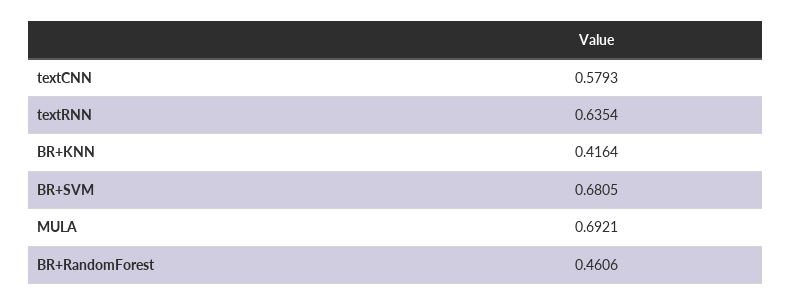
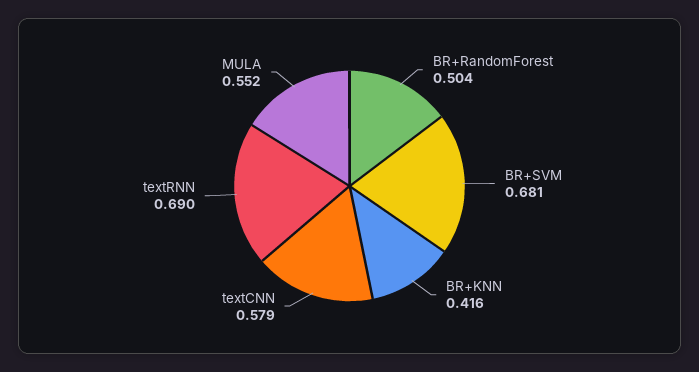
  {
    "textCNN": 0.5793,
-   "textRNN": 0.6354,
+   "textRNN": 0.69,
    "BR+KNN": 0.4164,
    "BR+SVM": 0.6805,
-   "MULA": 0.6921,
+   "MULA": 0.552,
-   "BR+RandomForest": 0.4606
+   "BR+RandomForest": 0.504
  }

